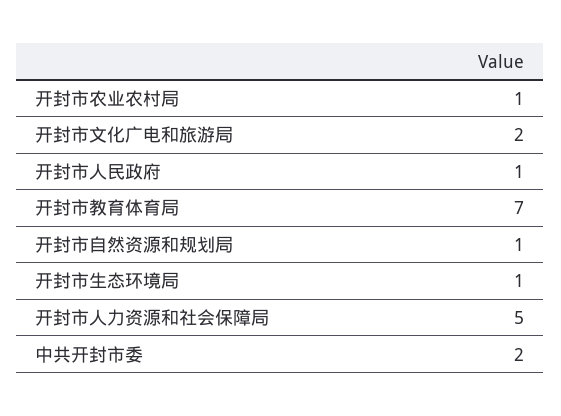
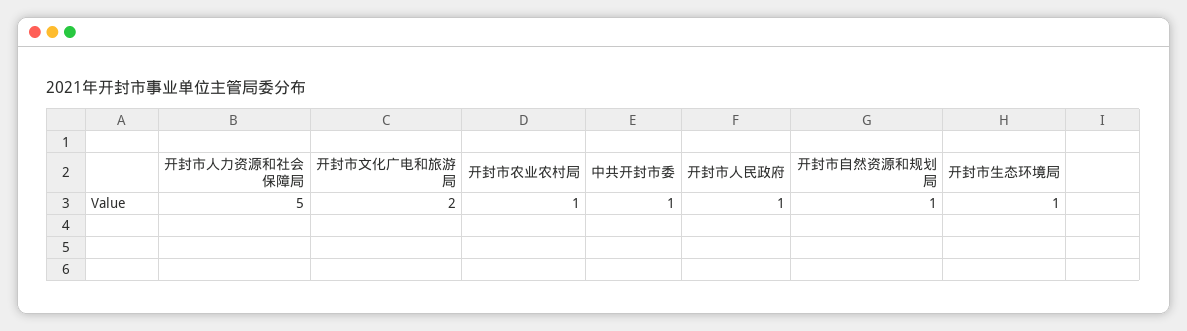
  {
    "开封市农业农村局": 1,
    "开封市文化广电和旅游局": 2,
    "开封市人民政府": 1,
-   "开封市教育体育局": 7,
    "开封市自然资源和规划局": 1,
    "开封市生态环境局": 1,
    "开封市人力资源和社会保障局": 5,
-   "中共开封市委": 2
+   "中共开封市委": 1
  }

